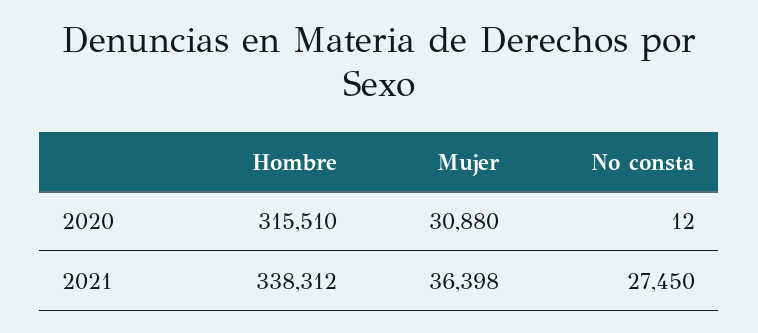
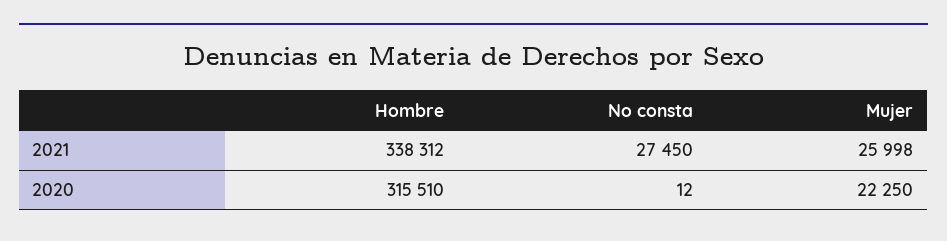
  {
    "Hombre": {
      "2020": 315510,
      "2021": 338312
    },
    "Mujer": {
-     "2020": 30880,
+     "2020": 22250,
-     "2021": 36398
+     "2021": 25998
    },
    "No consta": {
      "2020": 12,
      "2021": 27450
    }
  }

